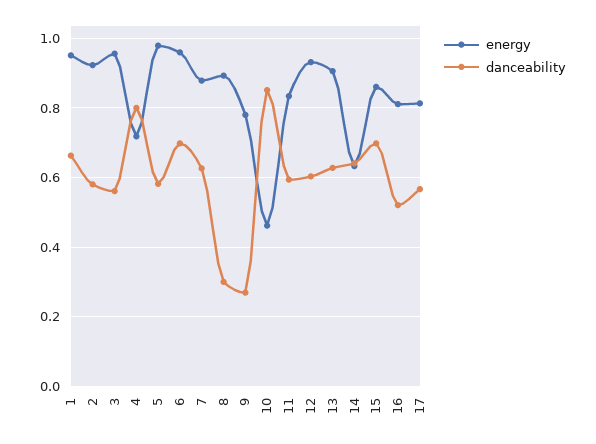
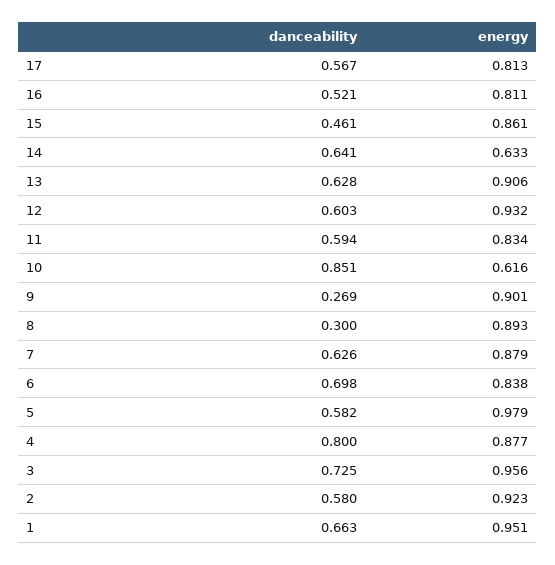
  {
    "energy": {
      "1": 0.951,
      "2": 0.923,
      "3": 0.956,
-     "4": 0.72,
+     "4": 0.877,
      "5": 0.979,
-     "6": 0.96,
+     "6": 0.838,
      "7": 0.879,
      "8": 0.893,
-     "9": 0.78,
+     "9": 0.901,
-     "10": 0.46,
+     "10": 0.616,
      "11": 0.834,
      "12": 0.932,
      "13": 0.906,
      "14": 0.633,
      "15": 0.861,
      "16": 0.811,
      "17": 0.813
    },
    "danceability": {
      "1": 0.663,
      "2": 0.58,
-     "3": 0.56,
+     "3": 0.725,
      "4": 0.8,
      "5": 0.582,
      "6": 0.698,
      "7": 0.626,
      "8": 0.3,
      "9": 0.269,
      "10": 0.851,
      "11": 0.594,
      "12": 0.603,
      "13": 0.628,
      "14": 0.641,
-     "15": 0.7,
+     "15": 0.461,
      "16": 0.521,
      "17": 0.567
    }
  }

